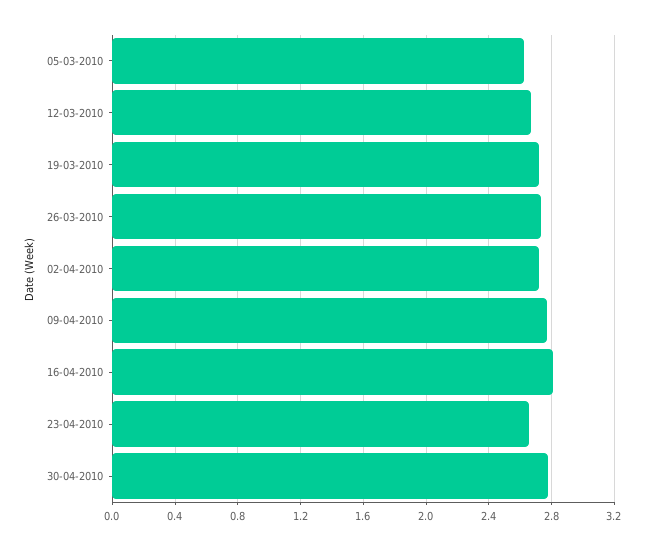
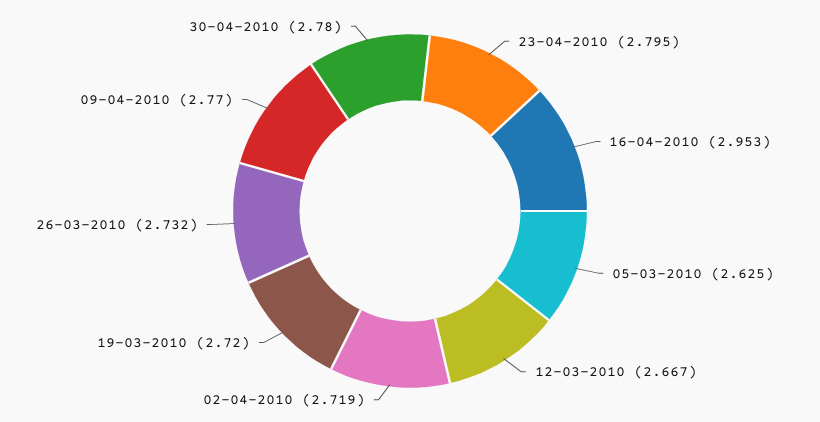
  {
    "05-03-2010": 2.625,
    "12-03-2010": 2.667,
    "19-03-2010": 2.72,
    "26-03-2010": 2.732,
    "02-04-2010": 2.719,
    "09-04-2010": 2.77,
-   "16-04-2010": 2.8,
+   "16-04-2010": 2.953,
-   "23-04-2010": 2.65,
+   "23-04-2010": 2.795,
    "30-04-2010": 2.78
  }

